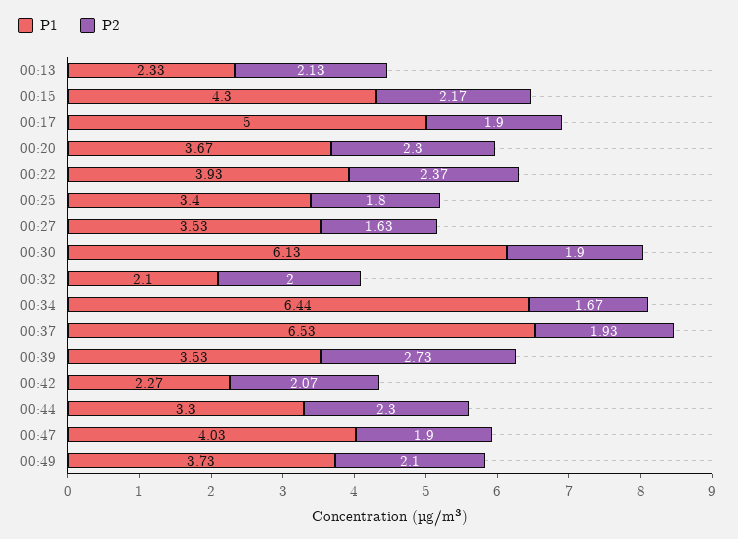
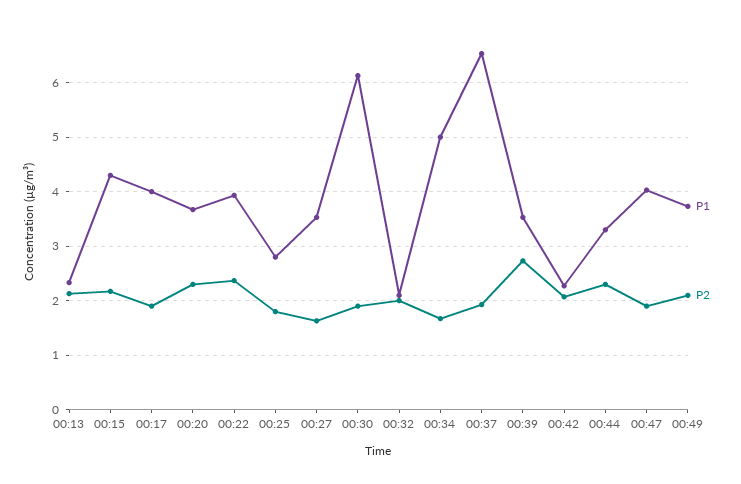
  {
    "P1": {
      "00:13": 2.33,
      "00:15": 4.3,
-     "00:17": 5,
+     "00:17": 4,
      "00:20": 3.67,
      "00:22": 3.93,
-     "00:25": 3.4,
+     "00:25": 2.8,
      "00:27": 3.53,
      "00:30": 6.13,
      "00:32": 2.1,
-     "00:34": 6.44,
+     "00:34": 5,
      "00:37": 6.53,
      "00:39": 3.53,
      "00:42": 2.27,
      "00:44": 3.3,
      "00:47": 4.03,
      "00:49": 3.73
    },
    "P2": {
      "00:13": 2.13,
      "00:15": 2.17,
      "00:17": 1.9,
      "00:20": 2.3,
      "00:22": 2.37,
      "00:25": 1.8,
      "00:27": 1.63,
      "00:30": 1.9,
      "00:32": 2,
      "00:34": 1.67,
      "00:37": 1.93,
      "00:39": 2.73,
      "00:42": 2.07,
      "00:44": 2.3,
      "00:47": 1.9,
      "00:49": 2.1
    }
  }

